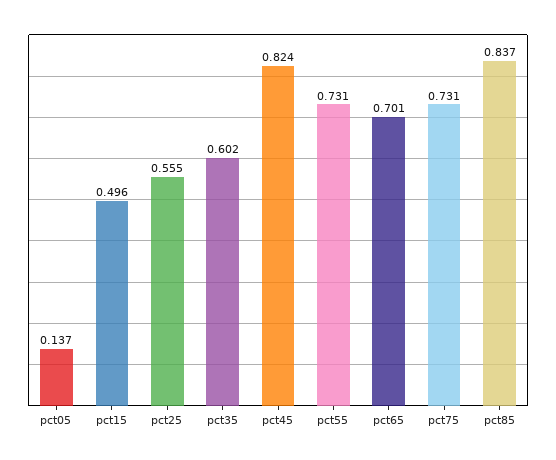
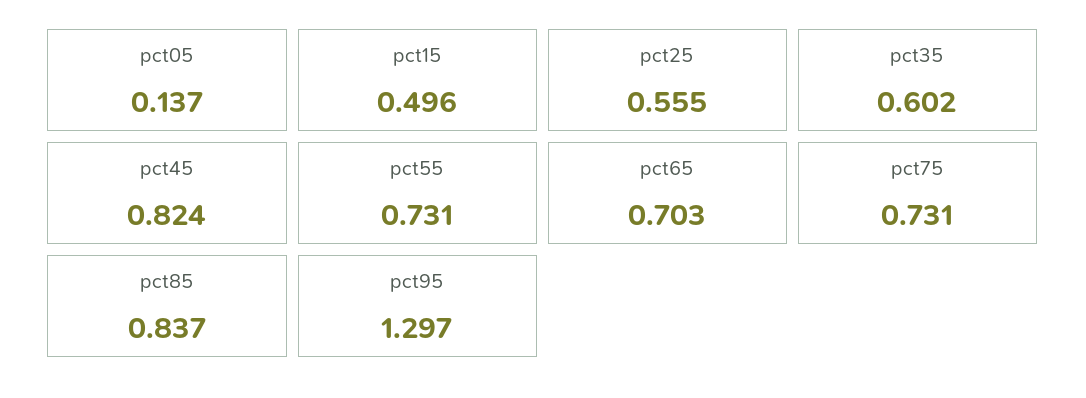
  {
    "pct05": 0.137,
    "pct15": 0.496,
    "pct25": 0.555,
    "pct35": 0.602,
    "pct45": 0.824,
    "pct55": 0.731,
-   "pct65": 0.701,
+   "pct65": 0.703,
    "pct75": 0.731,
-   "pct85": 0.837
+   "pct85": 0.837,
+   "pct95": 1.297
  }

